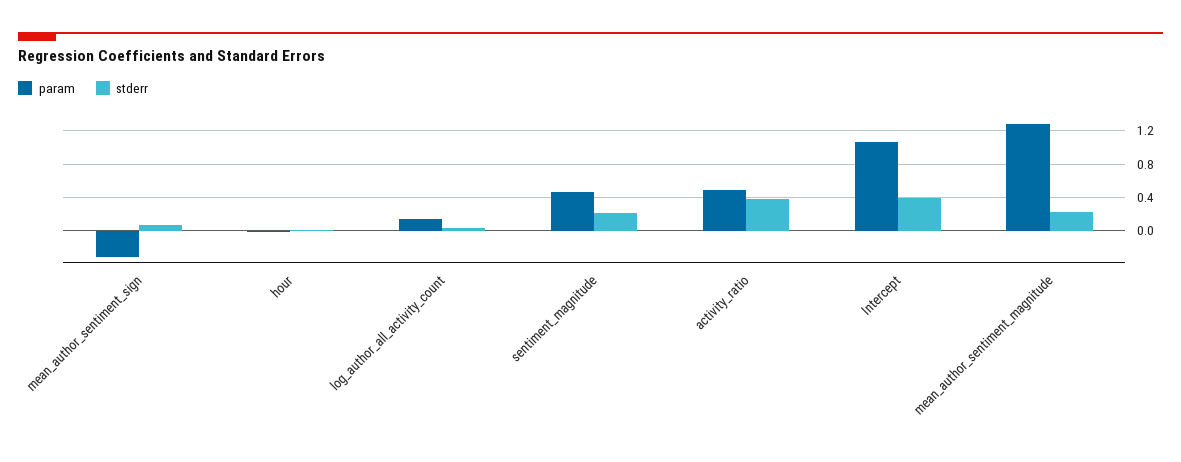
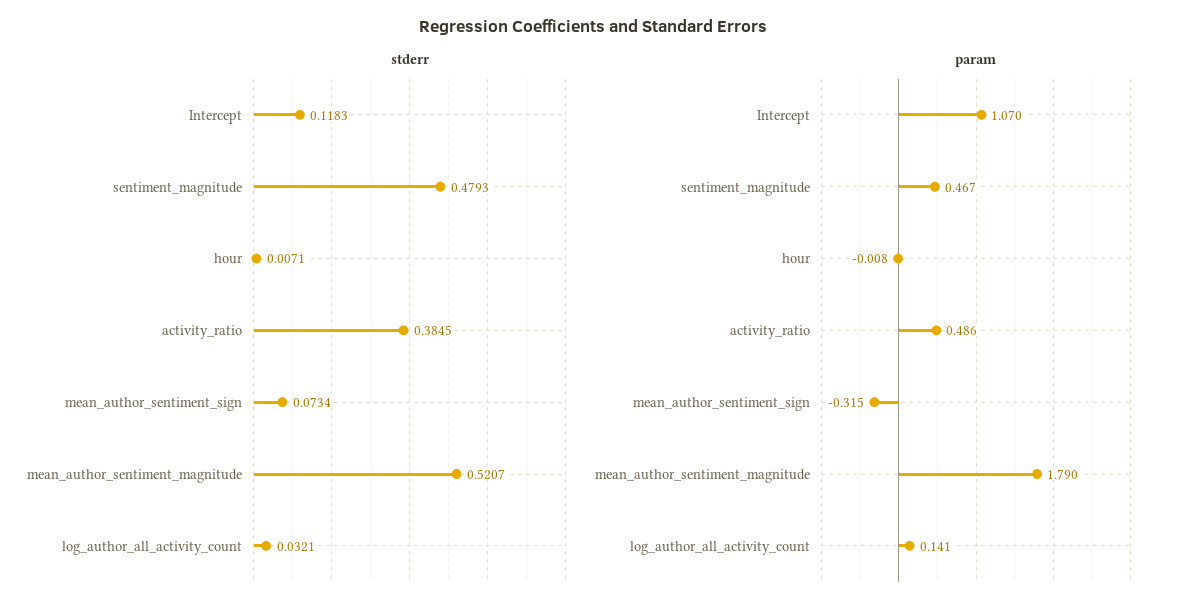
  {
    "param": {
      "mean_author_sentiment_sign": -0.315,
      "hour": -0.008,
      "log_author_all_activity_count": 0.141,
      "sentiment_magnitude": 0.467,
      "activity_ratio": 0.486,
      "Intercept": 1.07,
-     "mean_author_sentiment_magnitude": 1.3
+     "mean_author_sentiment_magnitude": 1.79
    },
    "stderr": {
      "mean_author_sentiment_sign": 0.0734,
      "hour": 0.0071,
      "log_author_all_activity_count": 0.0321,
-     "sentiment_magnitude": 0.2,
+     "sentiment_magnitude": 0.4793,
      "activity_ratio": 0.3845,
-     "Intercept": 0.4,
+     "Intercept": 0.1183,
-     "mean_author_sentiment_magnitude": 0.2
+     "mean_author_sentiment_magnitude": 0.5207
    }
  }

